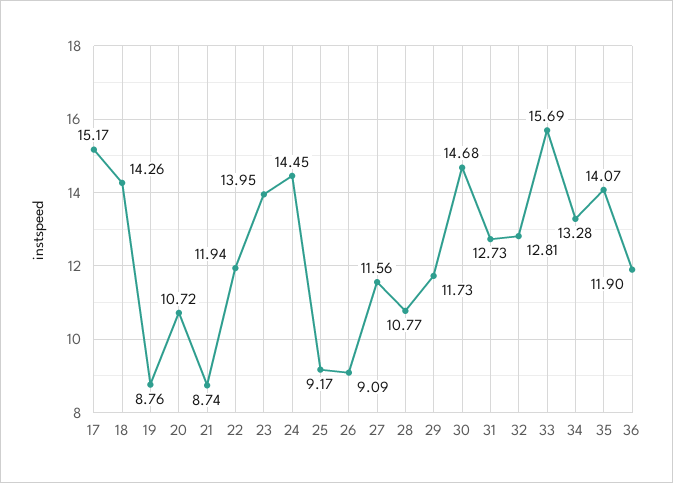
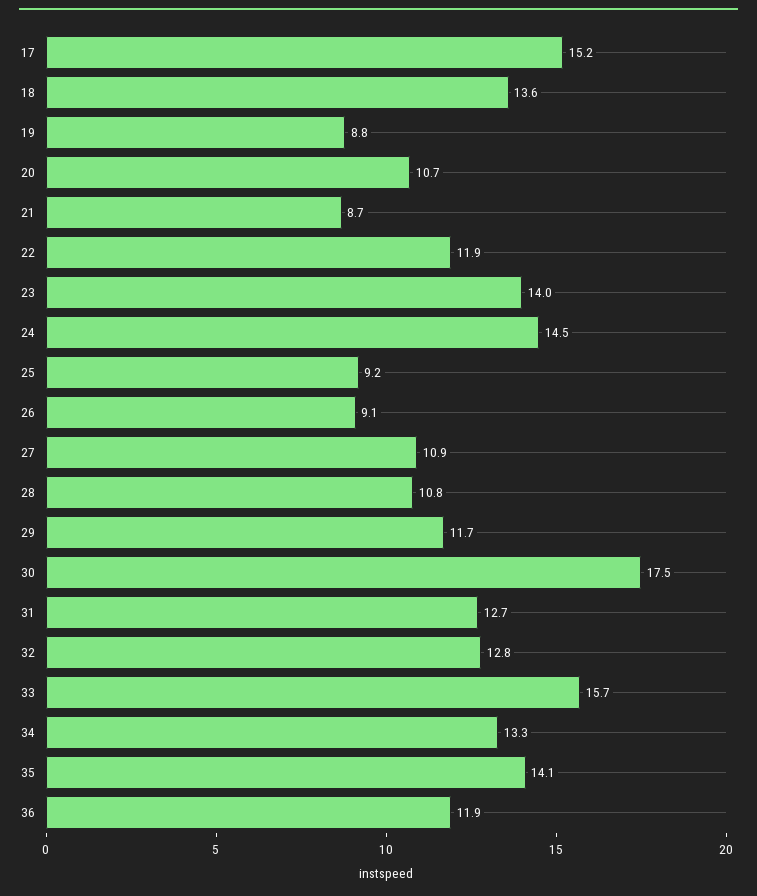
  {
    "17": 15.17,
-   "18": 14.26,
+   "18": 13.6,
    "19": 8.76,
    "20": 10.72,
    "21": 8.74,
    "22": 11.94,
    "23": 13.95,
    "24": 14.45,
    "25": 9.17,
    "26": 9.09,
-   "27": 11.56,
+   "27": 10.9,
    "28": 10.77,
    "29": 11.73,
-   "30": 14.68,
+   "30": 17.5,
    "31": 12.73,
    "32": 12.81,
    "33": 15.69,
    "34": 13.28,
    "35": 14.07,
    "36": 11.9
  }

